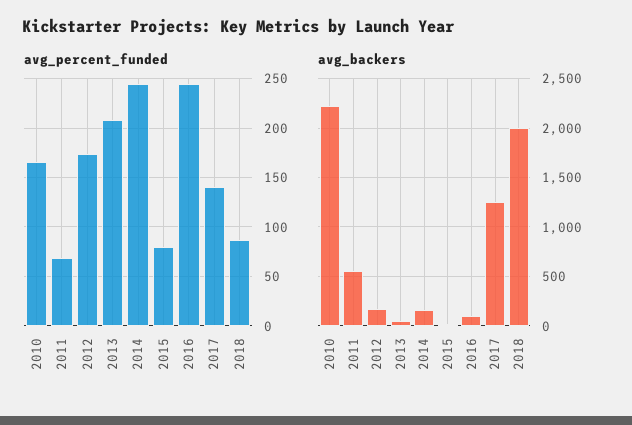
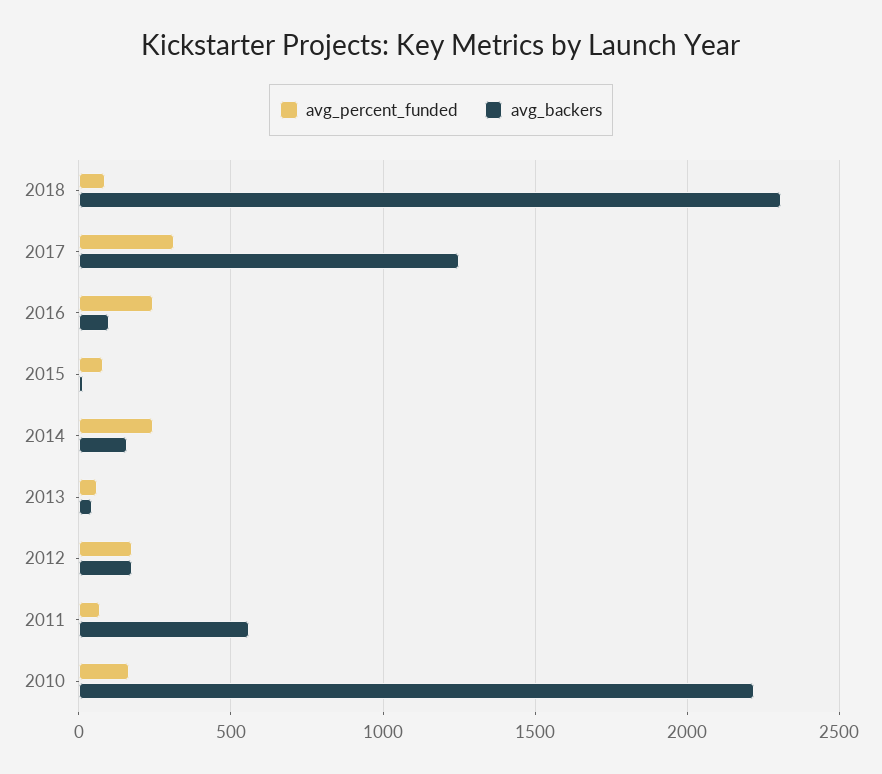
  {
    "avg_percent_funded": {
      "2010": 170,
      "2011": 70,
      "2012": 170,
-     "2013": 210,
+     "2013": 50,
      "2014": 250,
      "2015": 80,
      "2016": 250,
-     "2017": 140,
+     "2017": 300,
      "2018": 90
    },
    "avg_backers": {
      "2010": 2200,
      "2011": 550,
      "2012": 150,
      "2013": 50,
      "2014": 150,
      "2015": 0,
      "2016": 100,
      "2017": 1250,
-     "2018": 2000
+     "2018": 2300
    }
  }

